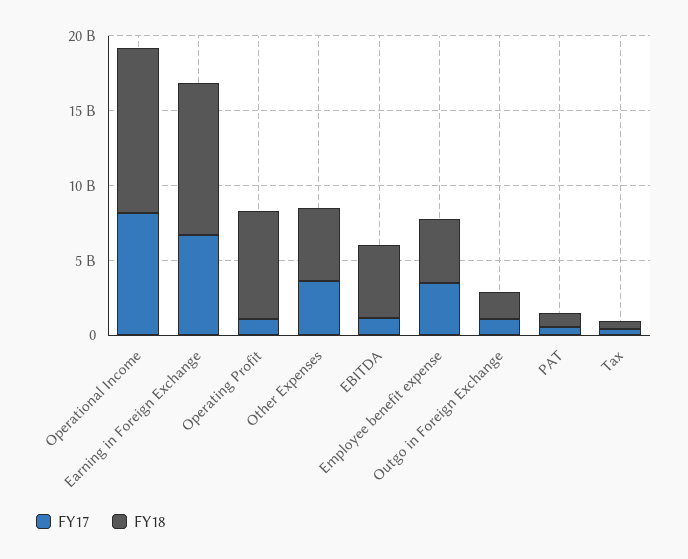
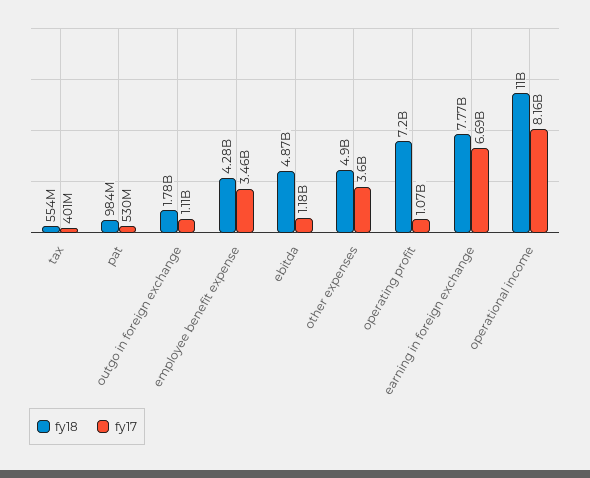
  {
    "FY17": {
      "Operational Income": 8160000000,
      "Earning in Foreign Exchange": 6690000000,
      "Operating Profit": 1070000000,
      "Other Expenses": 3600000000,
      "EBITDA": 1180000000,
      "Employee benefit expense": 3460000000,
      "Outgo in Foreign Exchange": 1110000000,
      "PAT": 530000000,
      "Tax": 401000000
    },
    "FY18": {
      "Operational Income": 11000000000,
-     "Earning in Foreign Exchange": 10000000000,
+     "Earning in Foreign Exchange": 7770000000,
      "Operating Profit": 7200000000,
      "Other Expenses": 4900000000,
      "EBITDA": 4870000000,
      "Employee benefit expense": 4280000000,
      "Outgo in Foreign Exchange": 1780000000,
      "PAT": 984000000,
      "Tax": 554000000
    }
  }

